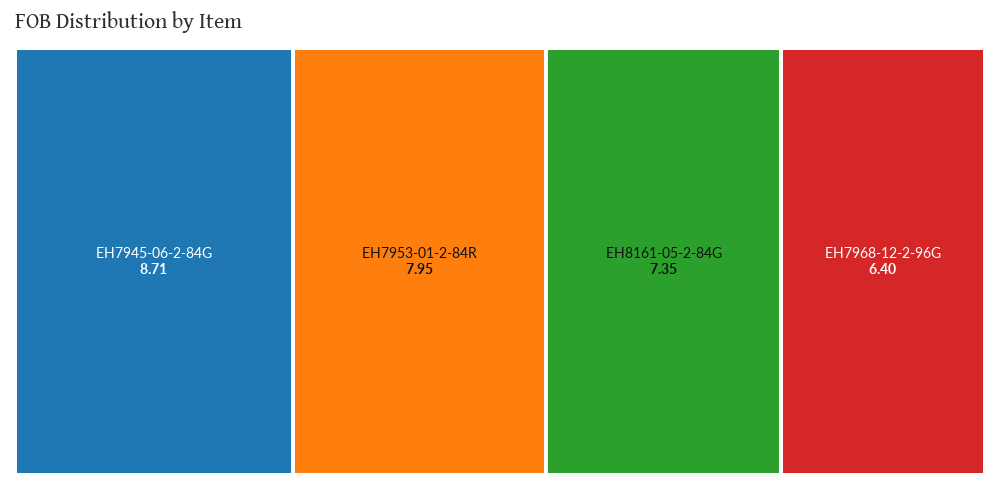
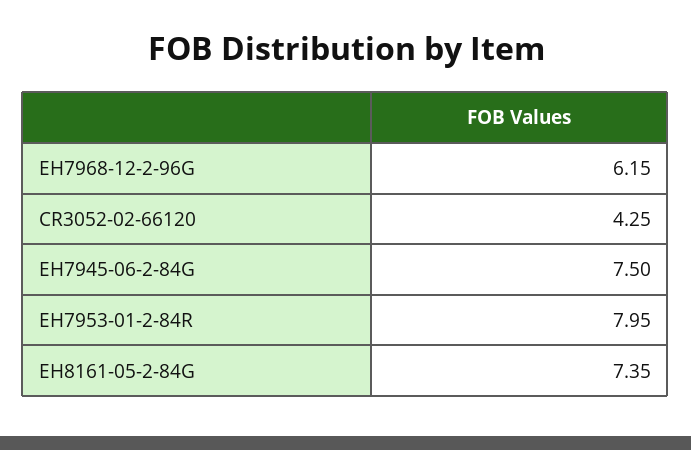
  {
-   "EH7945-06-2-84G": 8.71,
+   "EH7945-06-2-84G": 7.5,
    "EH7953-01-2-84R": 7.95,
    "EH8161-05-2-84G": 7.35,
-   "EH7968-12-2-96G": 6.4
+   "EH7968-12-2-96G": 6.15,
+   "CR3052-02-66120": 4.25
  }

